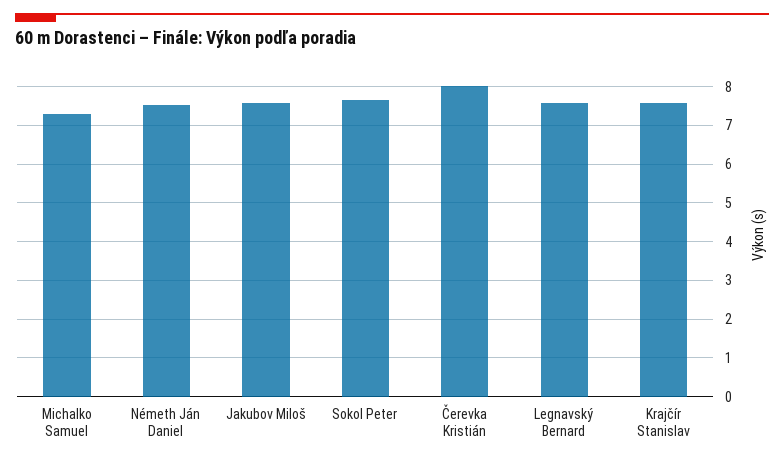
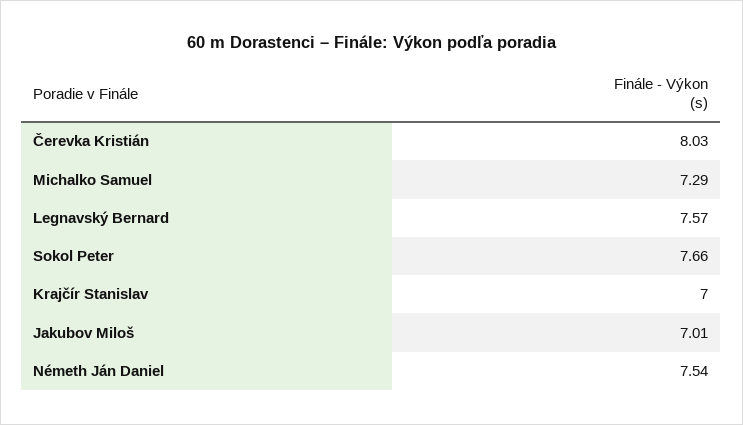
  {
    "Michalko Samuel": 7.29,
    "Németh Ján Daniel": 7.54,
-   "Jakubov Miloš": 7.6,
+   "Jakubov Miloš": 7.01,
    "Sokol Peter": 7.66,
    "Čerevka Kristián": 8.03,
    "Legnavský Bernard": 7.57,
-   "Krajčír Stanislav": 7.6
+   "Krajčír Stanislav": 7
  }

